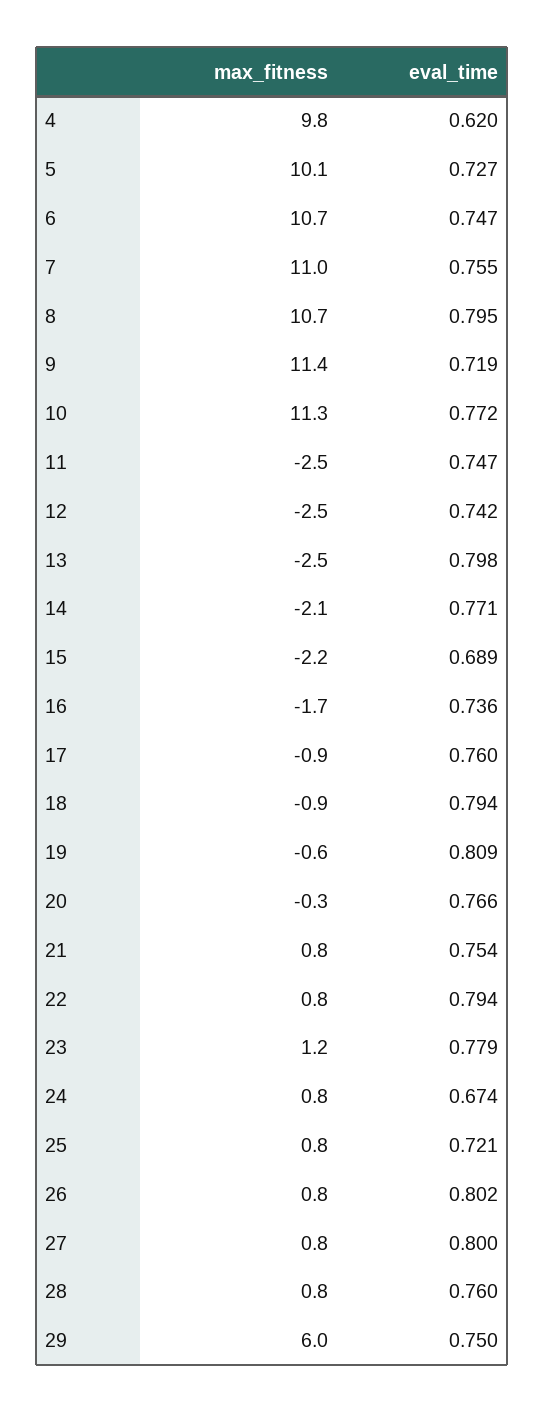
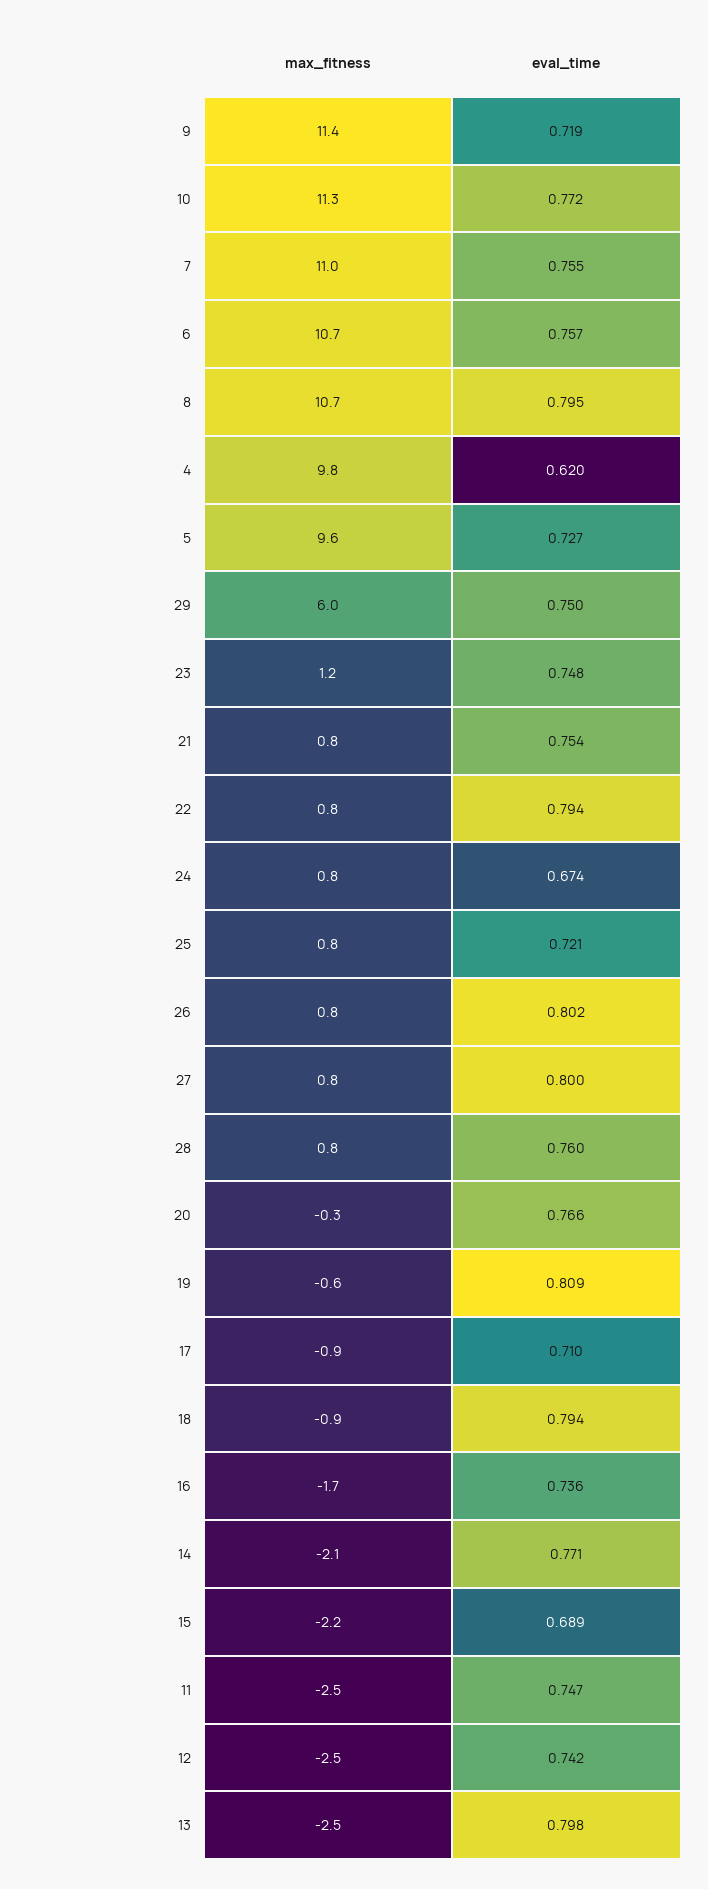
  {
    "max_fitness": {
      "4": 9.8,
-     "5": 10.1,
+     "5": 9.6,
      "6": 10.7,
      "7": 11,
      "8": 10.7,
      "9": 11.4,
      "10": 11.3,
      "11": -2.5,
      "12": -2.5,
      "13": -2.5,
      "14": -2.1,
      "15": -2.2,
      "16": -1.7,
      "17": -0.9,
      "18": -0.9,
      "19": -0.6,
      "20": -0.3,
      "21": 0.8,
      "22": 0.8,
      "23": 1.2,
      "24": 0.8,
      "25": 0.8,
      "26": 0.8,
      "27": 0.8,
      "28": 0.8,
      "29": 6
    },
    "eval_time": {
      "4": 0.62,
      "5": 0.727,
-     "6": 0.747,
+     "6": 0.757,
      "7": 0.755,
      "8": 0.795,
      "9": 0.719,
      "10": 0.772,
      "11": 0.747,
      "12": 0.742,
      "13": 0.798,
      "14": 0.771,
      "15": 0.689,
      "16": 0.736,
-     "17": 0.76,
+     "17": 0.71,
      "18": 0.794,
      "19": 0.809,
      "20": 0.766,
      "21": 0.754,
      "22": 0.794,
-     "23": 0.779,
+     "23": 0.748,
      "24": 0.674,
      "25": 0.721,
      "26": 0.802,
      "27": 0.8,
      "28": 0.76,
      "29": 0.75
    }
  }

